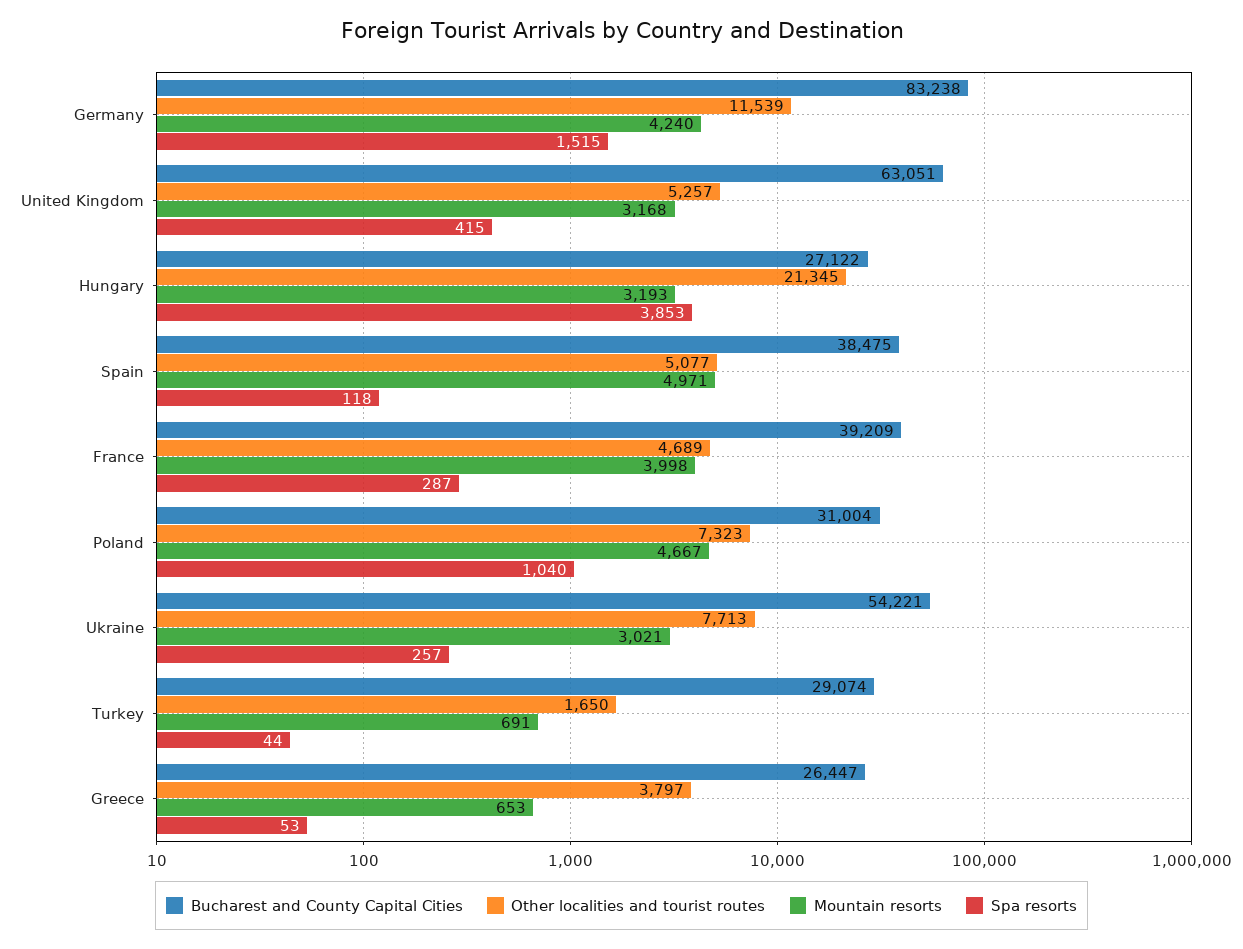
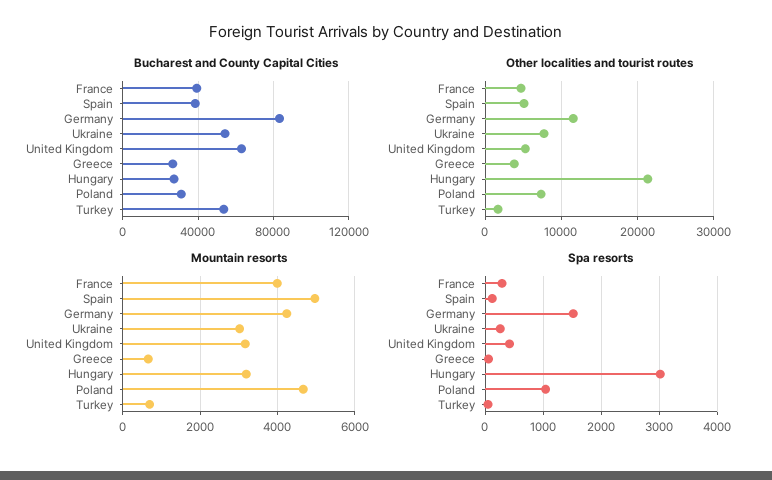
  {
    "Bucharest and County Capital Cities": {
      "Germany": 83238,
      "United Kingdom": 63051,
      "Hungary": 27122,
      "Spain": 38475,
      "France": 39209,
      "Poland": 31004,
      "Ukraine": 54221,
-     "Turkey": 29074,
+     "Turkey": 55000,
      "Greece": 26447
    },
    "Other localities and tourist routes": {
      "Germany": 11539,
      "United Kingdom": 5257,
      "Hungary": 21345,
      "Spain": 5077,
      "France": 4689,
      "Poland": 7323,
      "Ukraine": 7713,
      "Turkey": 1650,
      "Greece": 3797
    },
    "Mountain resorts": {
      "Germany": 4240,
      "United Kingdom": 3168,
      "Hungary": 3193,
      "Spain": 4971,
      "France": 3998,
      "Poland": 4667,
      "Ukraine": 3021,
      "Turkey": 691,
      "Greece": 653
    },
    "Spa resorts": {
      "Germany": 1515,
      "United Kingdom": 415,
-     "Hungary": 3853,
+     "Hungary": 3000,
      "Spain": 118,
      "France": 287,
      "Poland": 1040,
      "Ukraine": 257,
      "Turkey": 44,
      "Greece": 53
    }
  }

